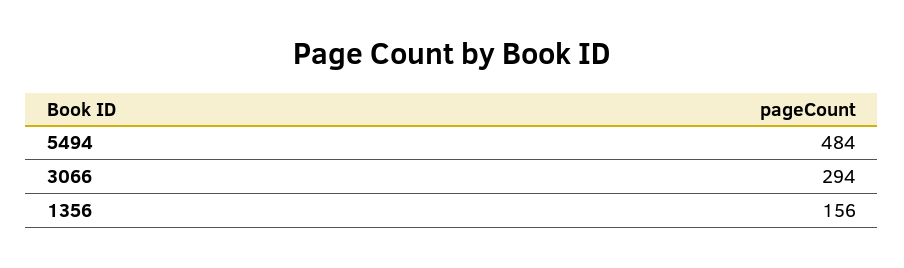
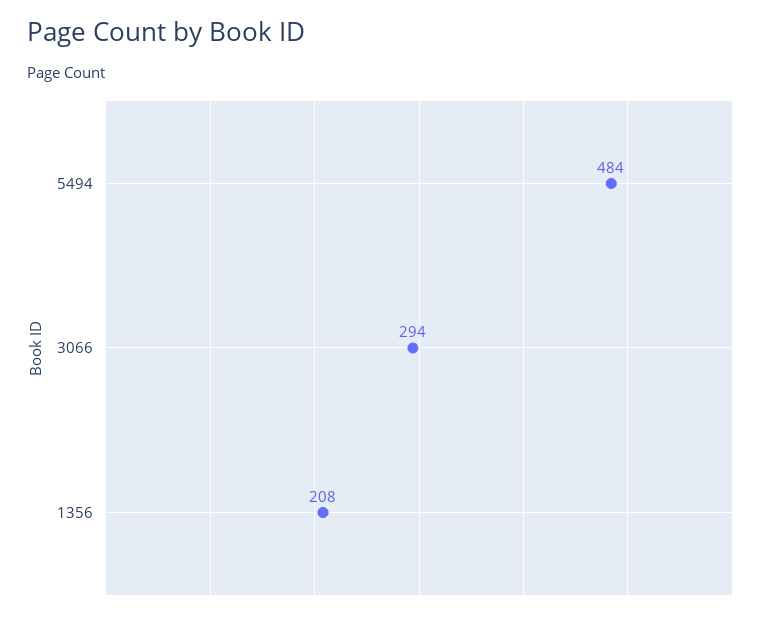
  {
    "5494": 484,
    "3066": 294,
-   "1356": 156
+   "1356": 208
  }

